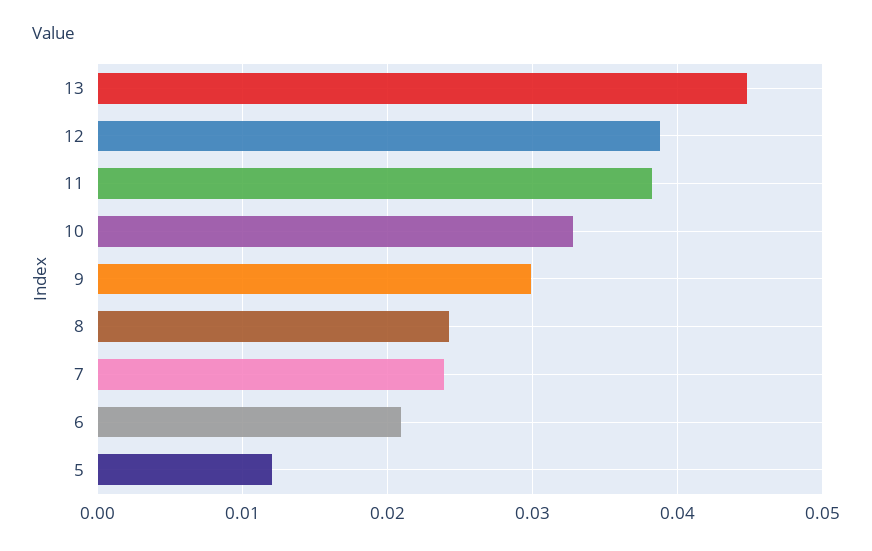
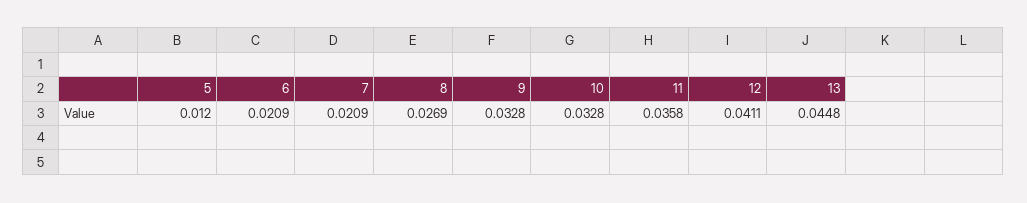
  {
    "13": 0.0448,
-   "12": 0.039,
+   "12": 0.0411,
-   "11": 0.038,
+   "11": 0.0358,
    "10": 0.0328,
-   "9": 0.03,
+   "9": 0.0328,
-   "8": 0.024,
+   "8": 0.0269,
-   "7": 0.024,
+   "7": 0.0209,
    "6": 0.0209,
    "5": 0.012
  }

